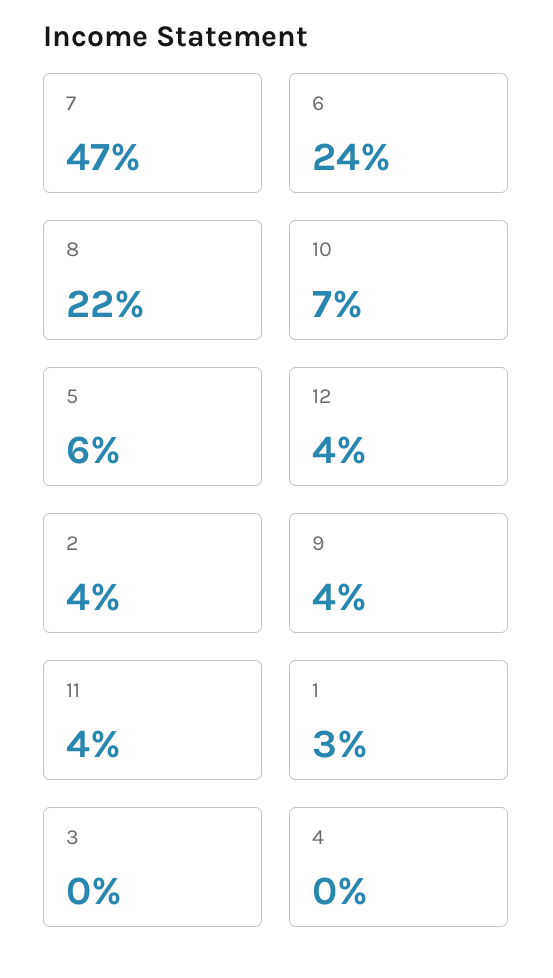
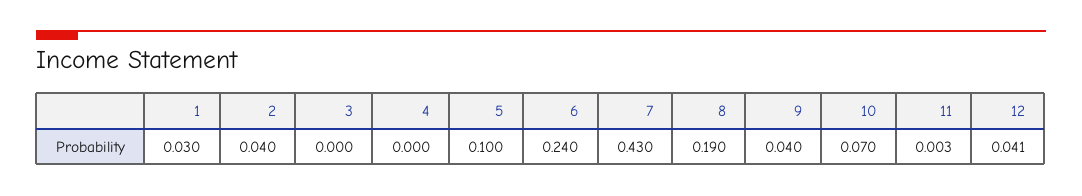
  {
-   "7": 0.47,
+   "7": 0.43,
    "6": 0.24,
-   "8": 0.22,
+   "8": 0.19,
    "10": 0.07,
-   "5": 0.06,
+   "5": 0.1,
    "12": 0.041,
    "2": 0.04,
    "9": 0.04,
-   "11": 0.04,
+   "11": 0.003,
    "1": 0.03,
    "3": 0,
    "4": 0
  }

